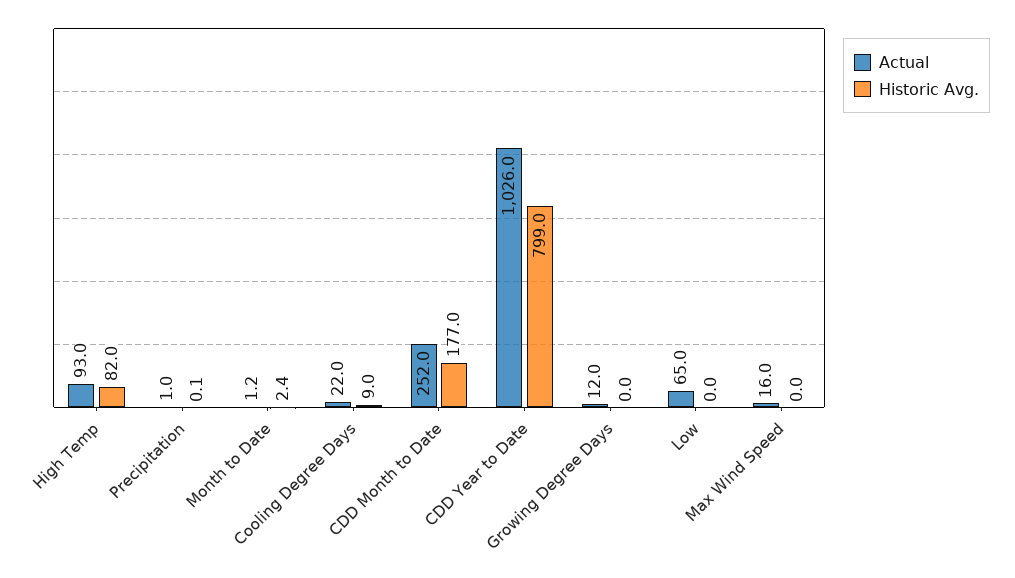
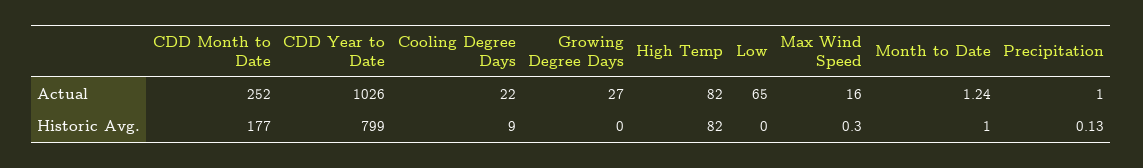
  {
    "Actual": {
-     "High Temp": 93,
+     "High Temp": 82,
      "Precipitation": 1,
      "Month to Date": 1.24,
      "Cooling Degree Days": 22,
      "CDD Month to Date": 252,
      "CDD Year to Date": 1026,
-     "Growing Degree Days": 12,
+     "Growing Degree Days": 27,
      "Low": 65,
      "Max Wind Speed": 16
    },
    "Historic Avg.": {
      "High Temp": 82,
      "Precipitation": 0.13,
-     "Month to Date": 2.4,
+     "Month to Date": 1,
      "Cooling Degree Days": 9,
      "CDD Month to Date": 177,
      "CDD Year to Date": 799,
      "Growing Degree Days": 0,
      "Low": 0,
-     "Max Wind Speed": 0
+     "Max Wind Speed": 0.3
    }
  }

